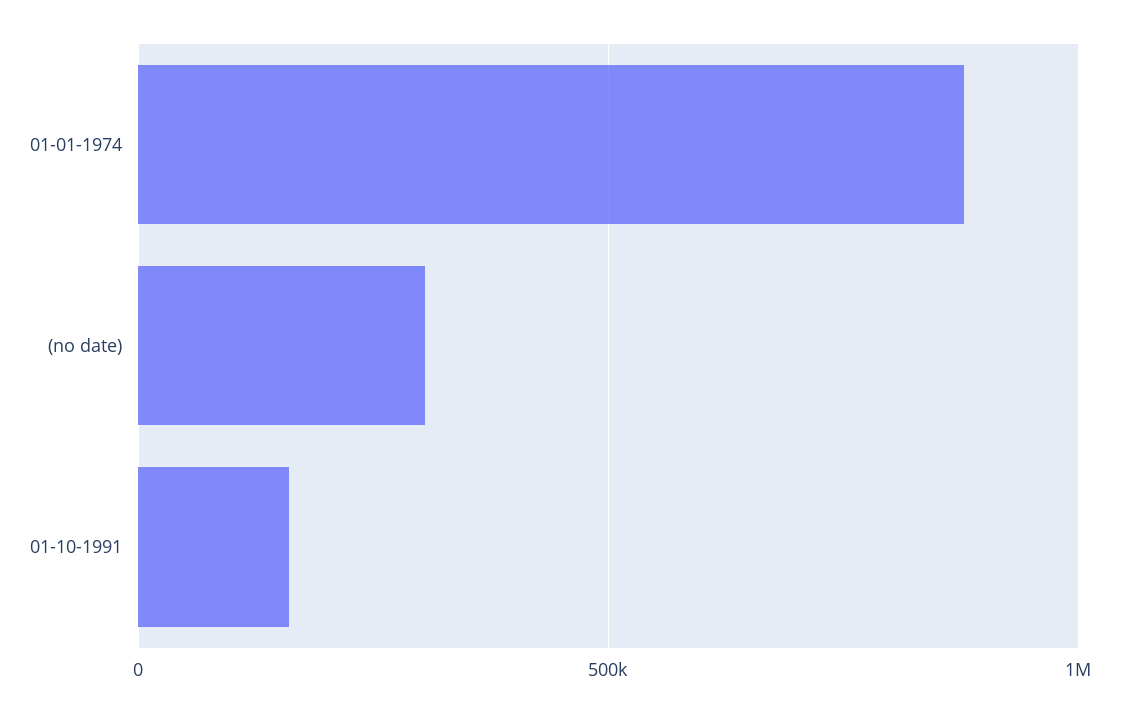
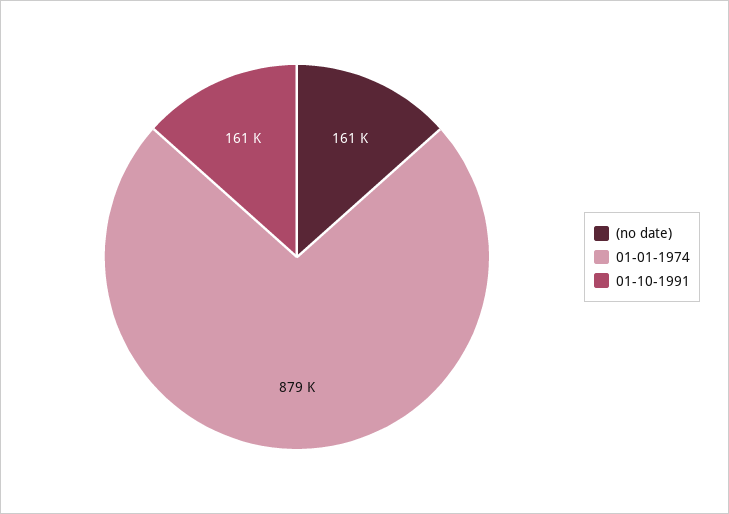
  {
    "01-01-1974": 879000,
-   "(no date)": 300000,
+   "(no date)": 161000,
    "01-10-1991": 161000
  }

